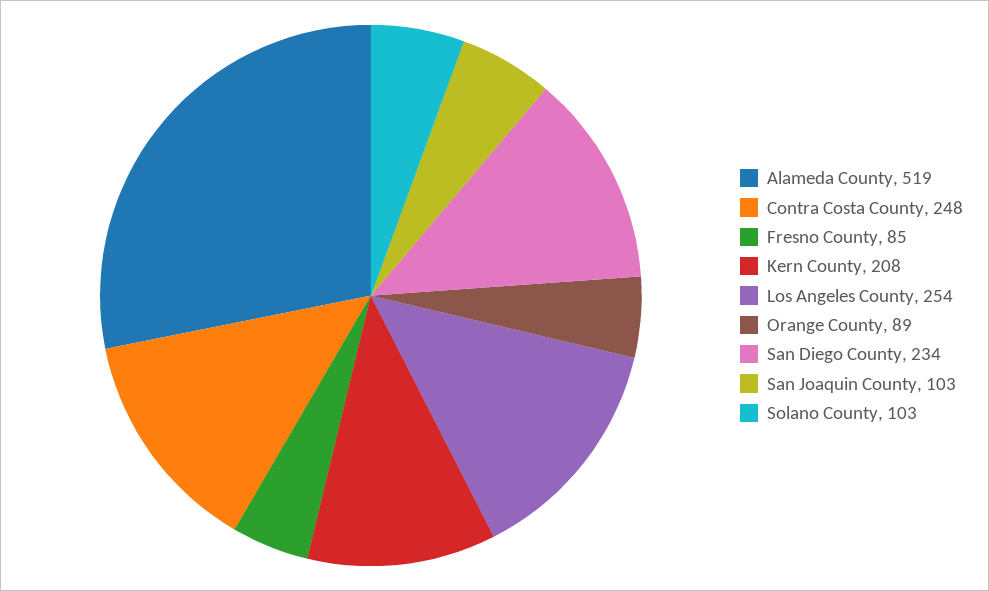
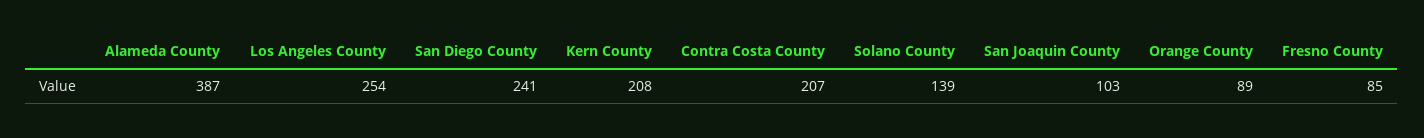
  {
-   "Alameda County": 519,
+   "Alameda County": 387,
-   "Contra Costa County": 248,
+   "Contra Costa County": 207,
    "Fresno County": 85,
    "Kern County": 208,
    "Los Angeles County": 254,
    "Orange County": 89,
-   "San Diego County": 234,
+   "San Diego County": 241,
    "San Joaquin County": 103,
-   "Solano County": 103
+   "Solano County": 139
  }

